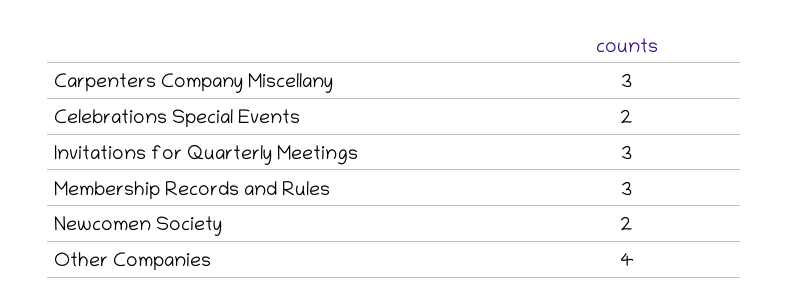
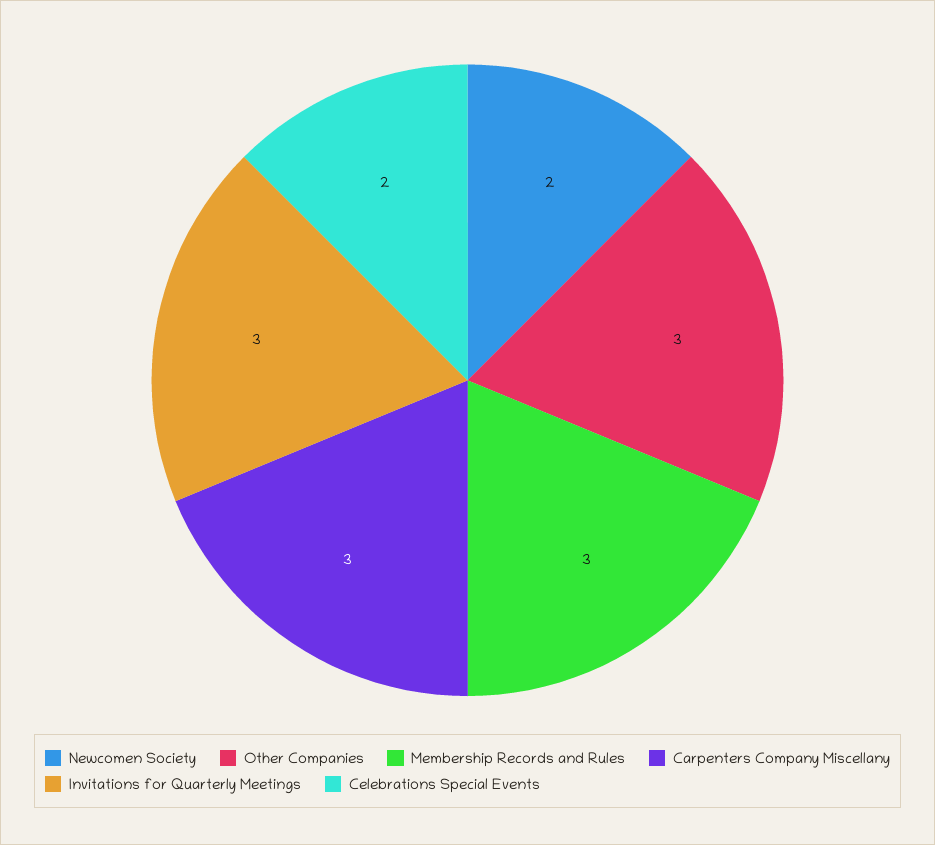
  {
    "Carpenters Company Miscellany": 3,
    "Celebrations Special Events": 2,
    "Invitations for Quarterly Meetings": 3,
    "Membership Records and Rules": 3,
    "Newcomen Society": 2,
-   "Other Companies": 4
+   "Other Companies": 3
  }

